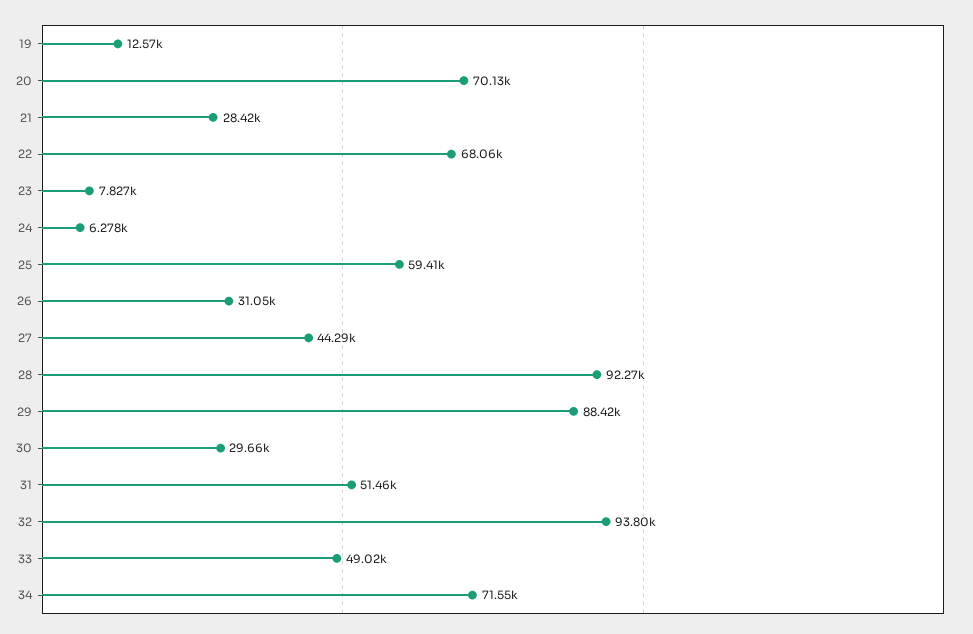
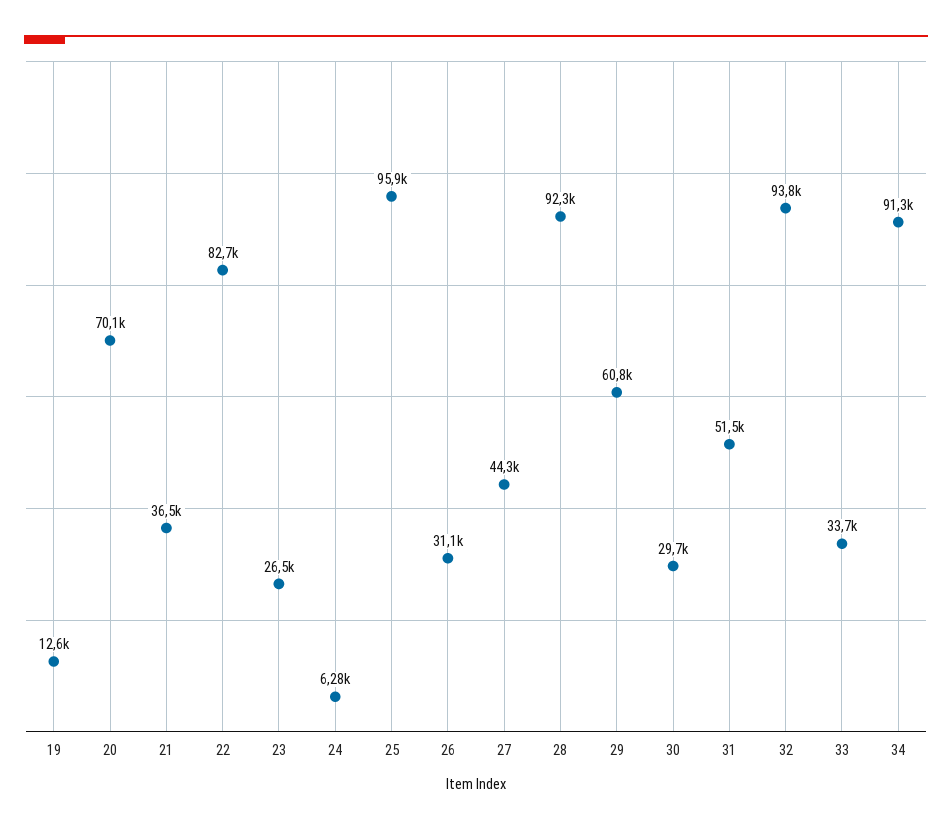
  {
    "19": 12570,
    "20": 70130,
-   "21": 28420,
+   "21": 36500,
-   "22": 68060,
+   "22": 82700,
-   "23": 7827,
+   "23": 26500,
    "24": 6278,
-   "25": 59410,
+   "25": 95900,
    "26": 31050,
    "27": 44290,
    "28": 92270,
-   "29": 88420,
+   "29": 60800,
    "30": 29660,
    "31": 51460,
    "32": 93800,
-   "33": 49020,
+   "33": 33700,
-   "34": 71550
+   "34": 91300
  }

